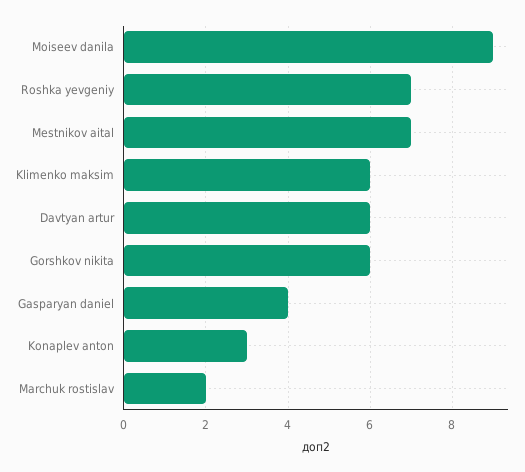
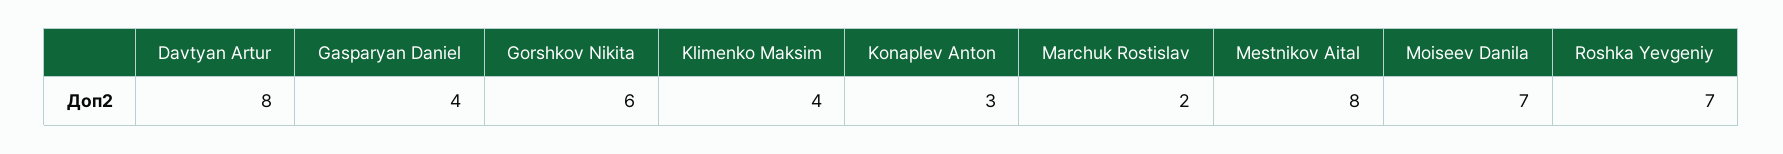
  {
-   "Moiseev danila": 9,
+   "Moiseev danila": 7,
    "Roshka yevgeniy": 7,
-   "Mestnikov aital": 7,
+   "Mestnikov aital": 8,
-   "Klimenko maksim": 6,
+   "Klimenko maksim": 4,
-   "Davtyan artur": 6,
+   "Davtyan artur": 8,
    "Gorshkov nikita": 6,
    "Gasparyan daniel": 4,
    "Konaplev anton": 3,
    "Marchuk rostislav": 2
  }

